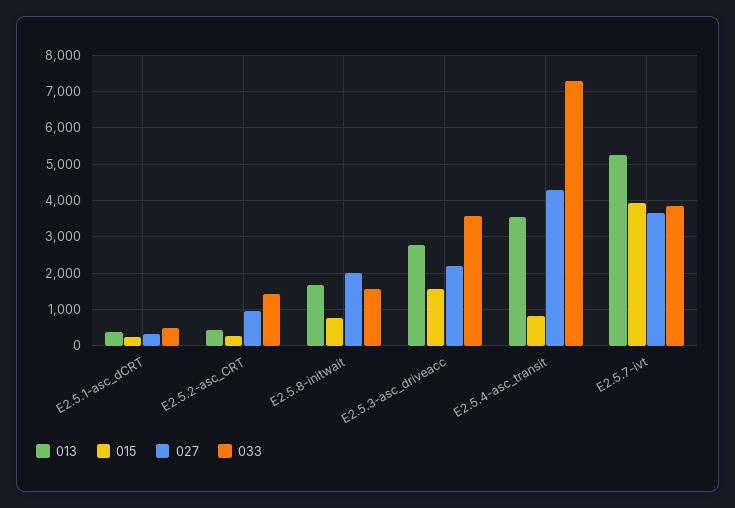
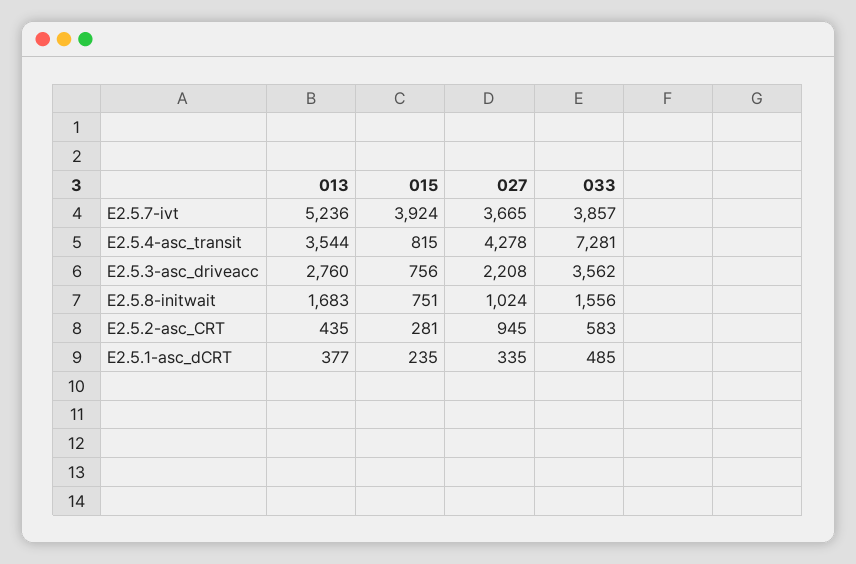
  {
    "013": {
      "E2.5.1-asc_dCRT": 377,
      "E2.5.2-asc_CRT": 435,
      "E2.5.8-initwait": 1683,
      "E2.5.3-asc_driveacc": 2760,
      "E2.5.4-asc_transit": 3544,
      "E2.5.7-ivt": 5236
    },
    "015": {
      "E2.5.1-asc_dCRT": 235,
      "E2.5.2-asc_CRT": 281,
      "E2.5.8-initwait": 751,
-     "E2.5.3-asc_driveacc": 1600,
+     "E2.5.3-asc_driveacc": 756,
      "E2.5.4-asc_transit": 815,
      "E2.5.7-ivt": 3924
    },
    "027": {
      "E2.5.1-asc_dCRT": 335,
      "E2.5.2-asc_CRT": 945,
-     "E2.5.8-initwait": 2000,
+     "E2.5.8-initwait": 1024,
      "E2.5.3-asc_driveacc": 2208,
      "E2.5.4-asc_transit": 4278,
      "E2.5.7-ivt": 3665
    },
    "033": {
      "E2.5.1-asc_dCRT": 485,
-     "E2.5.2-asc_CRT": 1400,
+     "E2.5.2-asc_CRT": 583,
      "E2.5.8-initwait": 1556,
      "E2.5.3-asc_driveacc": 3562,
      "E2.5.4-asc_transit": 7281,
      "E2.5.7-ivt": 3857
    }
  }

